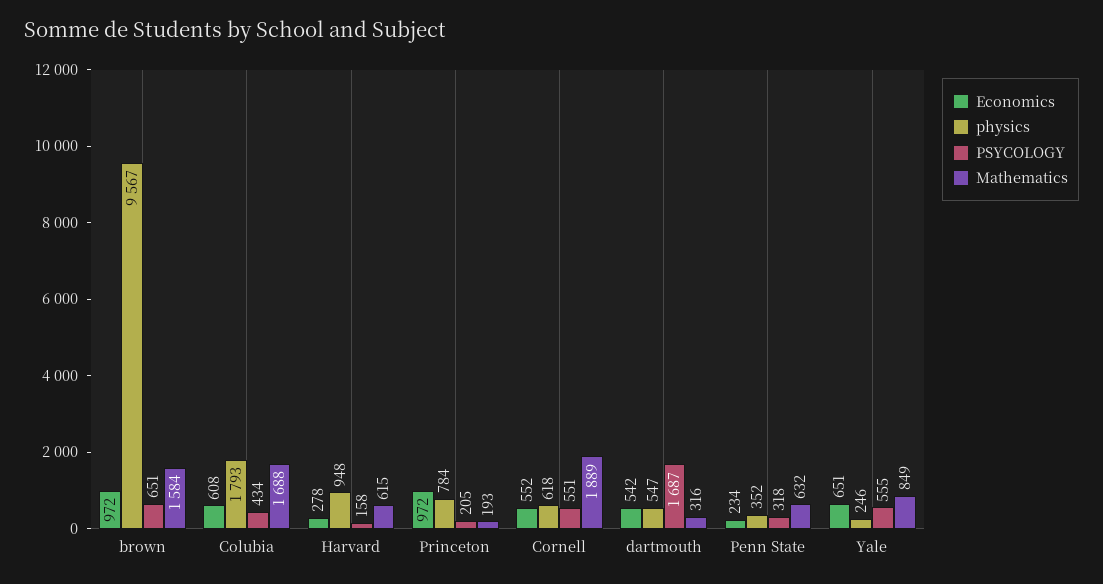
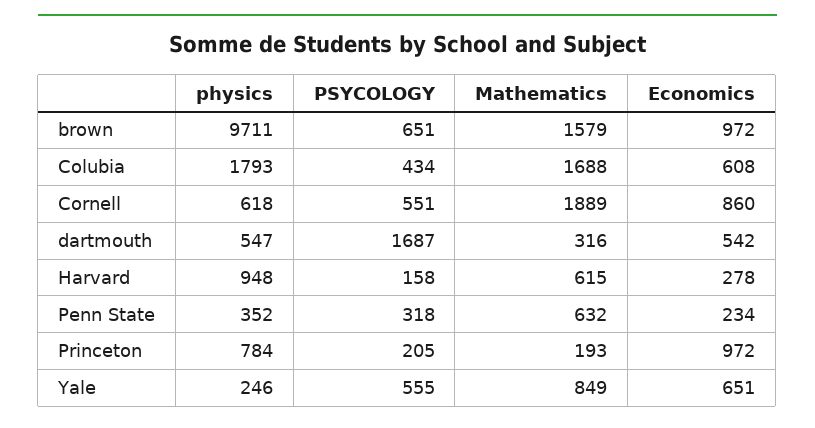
  {
    "Economics": {
      "brown": 972,
      "Colubia": 608,
      "Harvard": 278,
      "Princeton": 972,
-     "Cornell": 552,
+     "Cornell": 860,
      "dartmouth": 542,
      "Penn State": 234,
      "Yale": 651
    },
    "physics": {
-     "brown": 9567,
+     "brown": 9711,
      "Colubia": 1793,
      "Harvard": 948,
      "Princeton": 784,
      "Cornell": 618,
      "dartmouth": 547,
      "Penn State": 352,
      "Yale": 246
    },
    "PSYCOLOGY": {
      "brown": 651,
      "Colubia": 434,
      "Harvard": 158,
      "Princeton": 205,
      "Cornell": 551,
      "dartmouth": 1687,
      "Penn State": 318,
      "Yale": 555
    },
    "Mathematics": {
-     "brown": 1584,
+     "brown": 1579,
      "Colubia": 1688,
      "Harvard": 615,
      "Princeton": 193,
      "Cornell": 1889,
      "dartmouth": 316,
      "Penn State": 632,
      "Yale": 849
    }
  }

